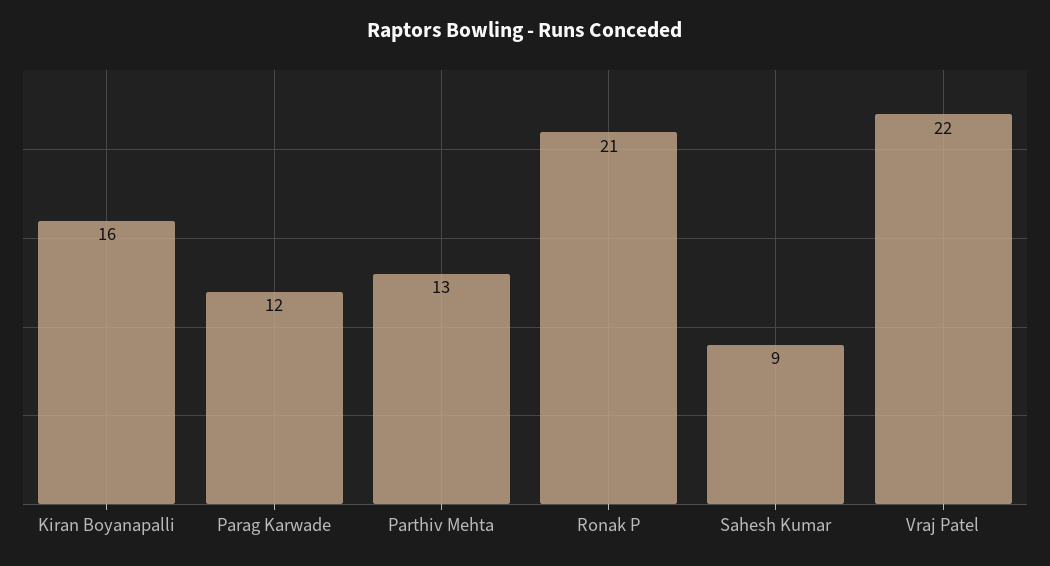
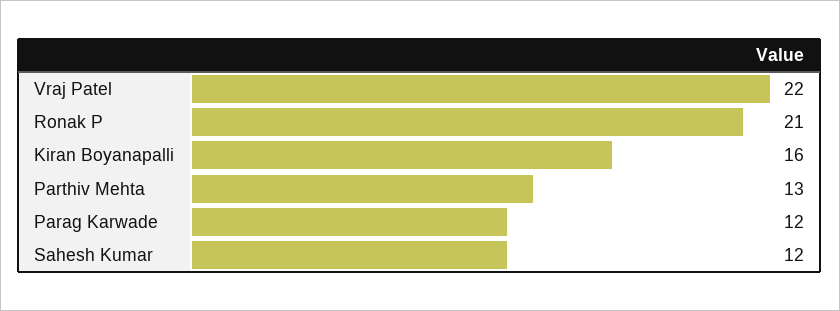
  {
    "Kiran Boyanapalli": 16,
    "Parag Karwade": 12,
    "Parthiv Mehta": 13,
    "Ronak P": 21,
-   "Sahesh Kumar": 9,
+   "Sahesh Kumar": 12,
    "Vraj Patel": 22
  }

